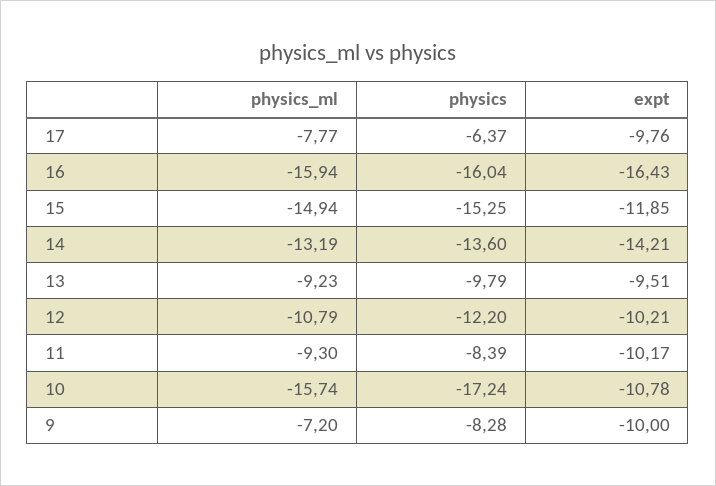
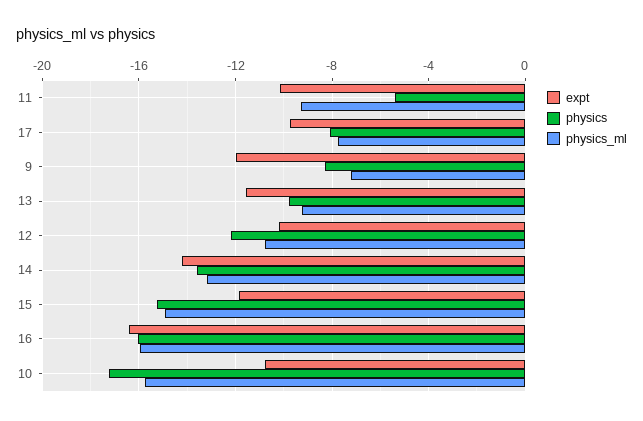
  {
    "physics_ml": {
      "17": -7.77,
      "16": -15.94,
      "15": -14.94,
      "14": -13.19,
      "13": -9.23,
      "12": -10.79,
      "11": -9.3,
      "10": -15.74,
      "9": -7.2
    },
    "physics": {
-     "17": -6.37,
+     "17": -8,
      "16": -16.04,
      "15": -15.25,
      "14": -13.6,
      "13": -9.79,
      "12": -12.2,
-     "11": -8.39,
+     "11": -5.5,
      "10": -17.24,
      "9": -8.28
    },
    "expt": {
      "17": -9.76,
      "16": -16.43,
      "15": -11.85,
      "14": -14.21,
-     "13": -9.51,
+     "13": -11.5,
      "12": -10.21,
      "11": -10.17,
      "10": -10.78,
-     "9": -10
+     "9": -12
    }
  }

